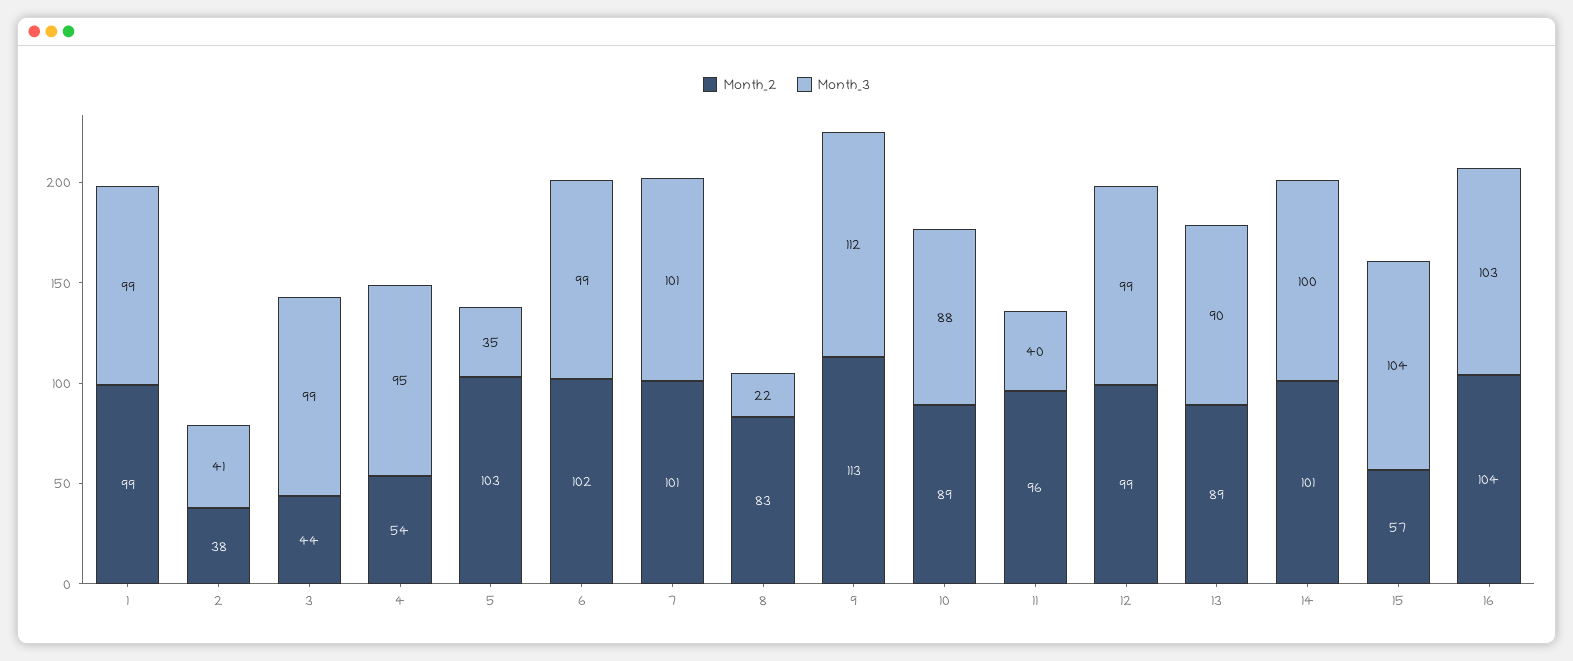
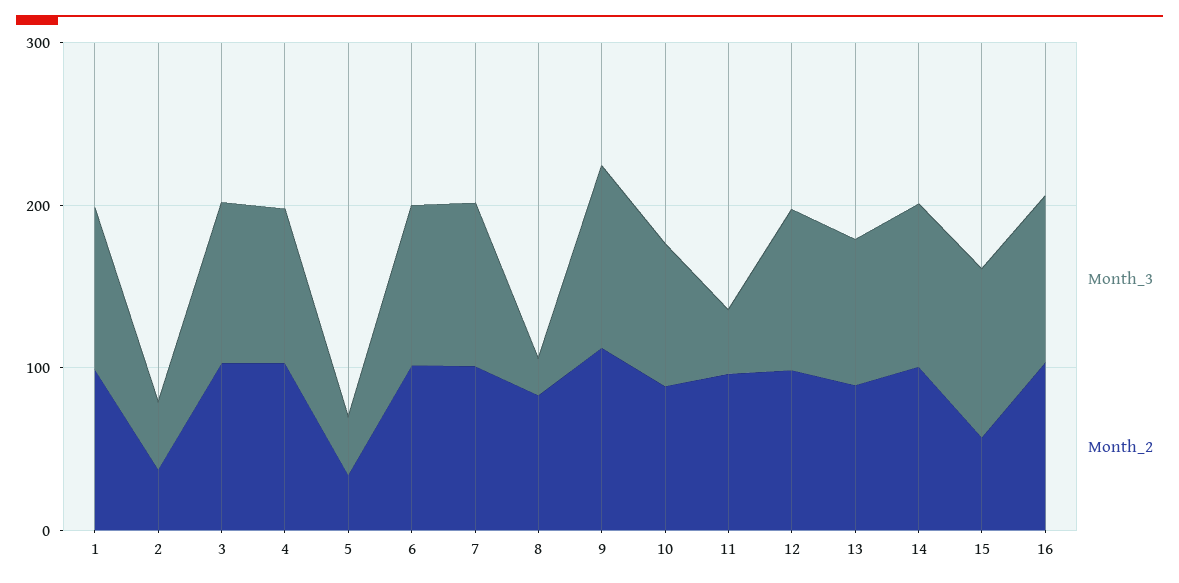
  {
    "Month_2": {
      "1": 99,
      "2": 38,
-     "3": 44,
+     "3": 100,
-     "4": 54,
+     "4": 100,
-     "5": 103,
+     "5": 40,
      "6": 102,
      "7": 101,
      "8": 83,
      "9": 113,
      "10": 89,
      "11": 96,
      "12": 99,
      "13": 89,
      "14": 101,
      "15": 57,
      "16": 104
    },
    "Month_3": {
      "1": 99,
      "2": 41,
      "3": 99,
      "4": 95,
      "5": 35,
      "6": 99,
      "7": 101,
      "8": 22,
      "9": 112,
      "10": 88,
      "11": 40,
      "12": 99,
      "13": 90,
      "14": 100,
      "15": 104,
      "16": 103
    }
  }

